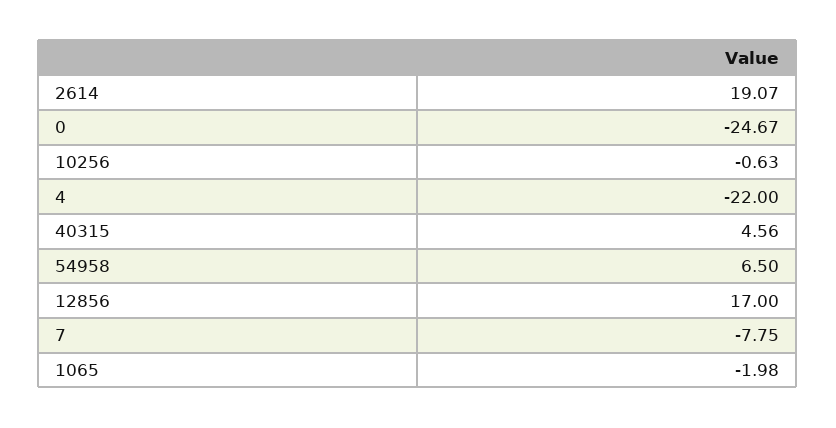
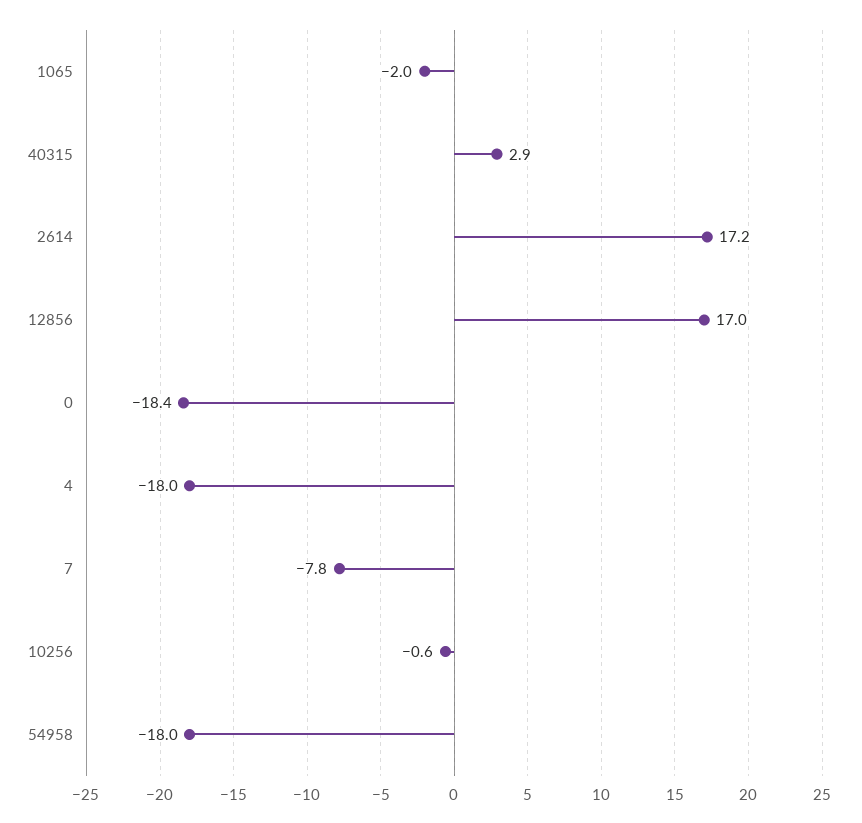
  {
-   "2614": 19.07,
+   "2614": 17.2,
-   "0": -24.67,
+   "0": -18.4,
    "10256": -0.63,
-   "4": -22,
+   "4": -18,
-   "40315": 4.56,
+   "40315": 2.9,
-   "54958": 6.5,
+   "54958": -18,
    "12856": 17,
    "7": -7.75,
    "1065": -1.98
  }

